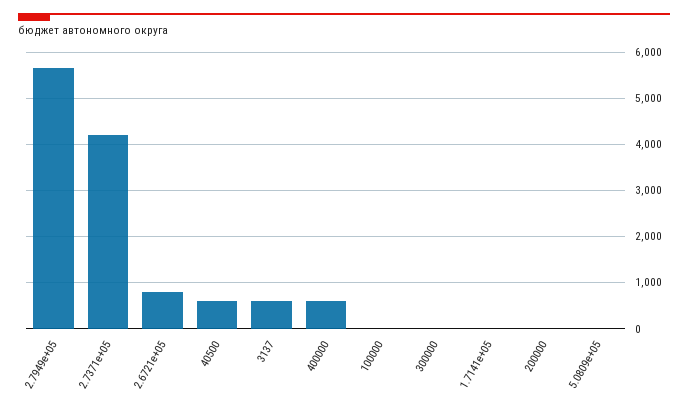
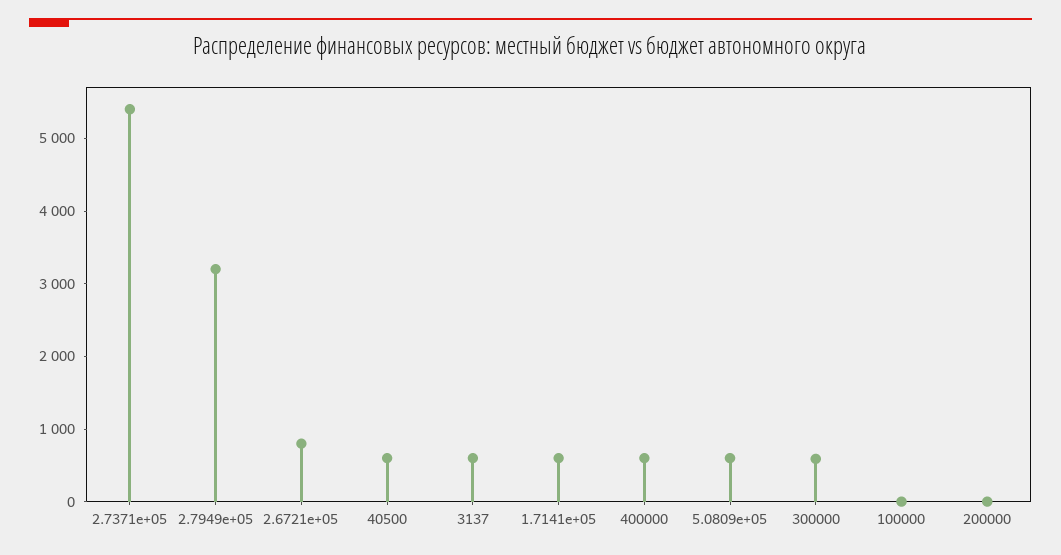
  {
-   "2.7949e+05": 5600,
+   "2.7949e+05": 3200,
-   "2.7371e+05": 4200,
+   "2.7371e+05": 5400,
    "2.6721e+05": 800,
    "40500": 600,
    "3137": 600,
    "400000": 600,
    "100000": 0,
-   "300000": 0,
+   "300000": 600,
-   "1.7141e+05": 0,
+   "1.7141e+05": 600,
    "200000": 0,
-   "5.0809e+05": 0
+   "5.0809e+05": 600
  }

